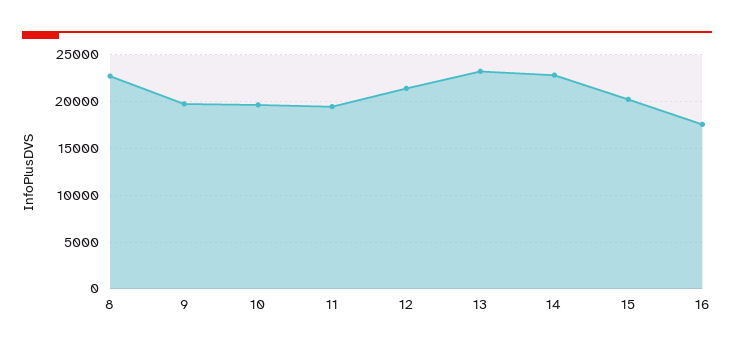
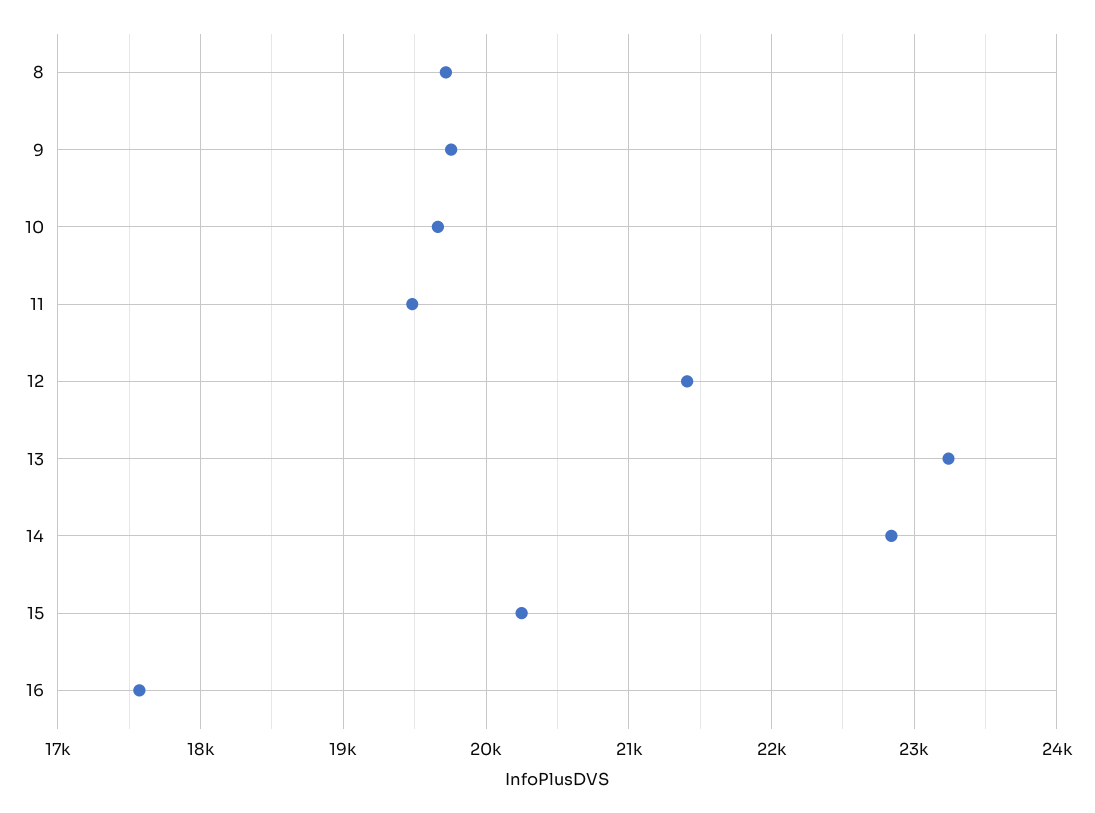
  {
-   "8": 23000,
+   "8": 19700,
    "9": 19800,
    "10": 19700,
    "11": 19500,
    "12": 21400,
    "13": 23200,
    "14": 22800,
    "15": 20200,
    "16": 17600
  }

